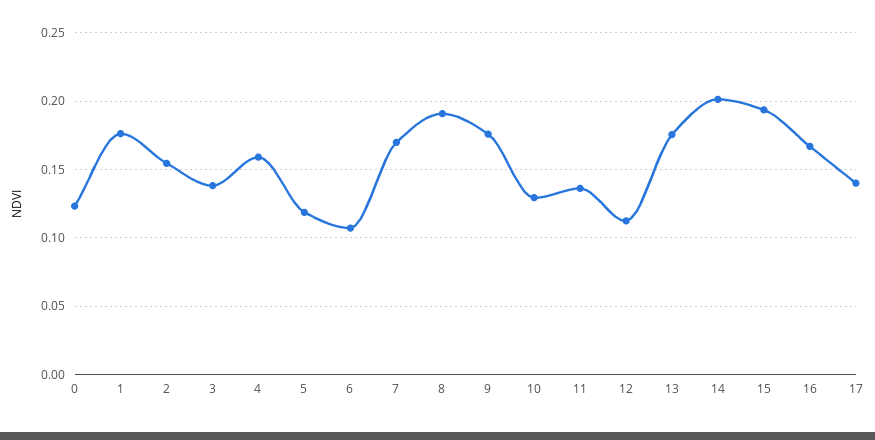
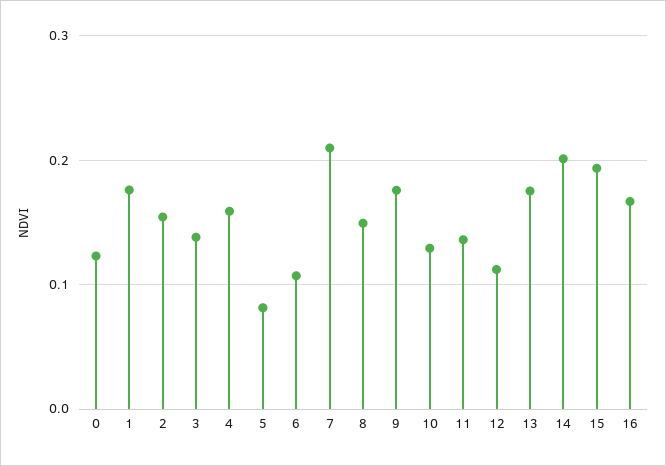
  {
    "0": 0.125,
    "1": 0.175,
    "2": 0.155,
    "3": 0.14,
    "4": 0.16,
-   "5": 0.12,
+   "5": 0.08,
    "6": 0.105,
-   "7": 0.17,
+   "7": 0.21,
-   "8": 0.19,
+   "8": 0.15,
    "9": 0.175,
    "10": 0.13,
    "11": 0.135,
    "12": 0.11,
    "13": 0.175,
    "14": 0.2,
    "15": 0.195,
-   "16": 0.165,
+   "16": 0.165
-   "17": 0.14
  }

